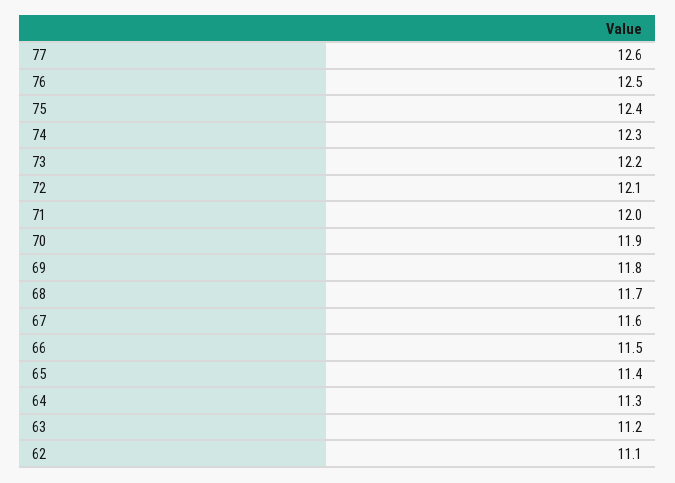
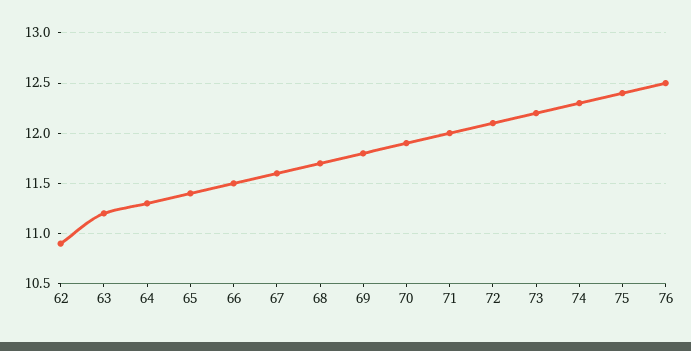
  {
-   "77": 12.6,
    "76": 12.5,
    "75": 12.4,
    "74": 12.3,
    "73": 12.2,
    "72": 12.1,
    "71": 12,
    "70": 11.9,
    "69": 11.8,
    "68": 11.7,
    "67": 11.6,
    "66": 11.5,
    "65": 11.4,
    "64": 11.3,
    "63": 11.2,
-   "62": 11.1
+   "62": 10.9
  }

